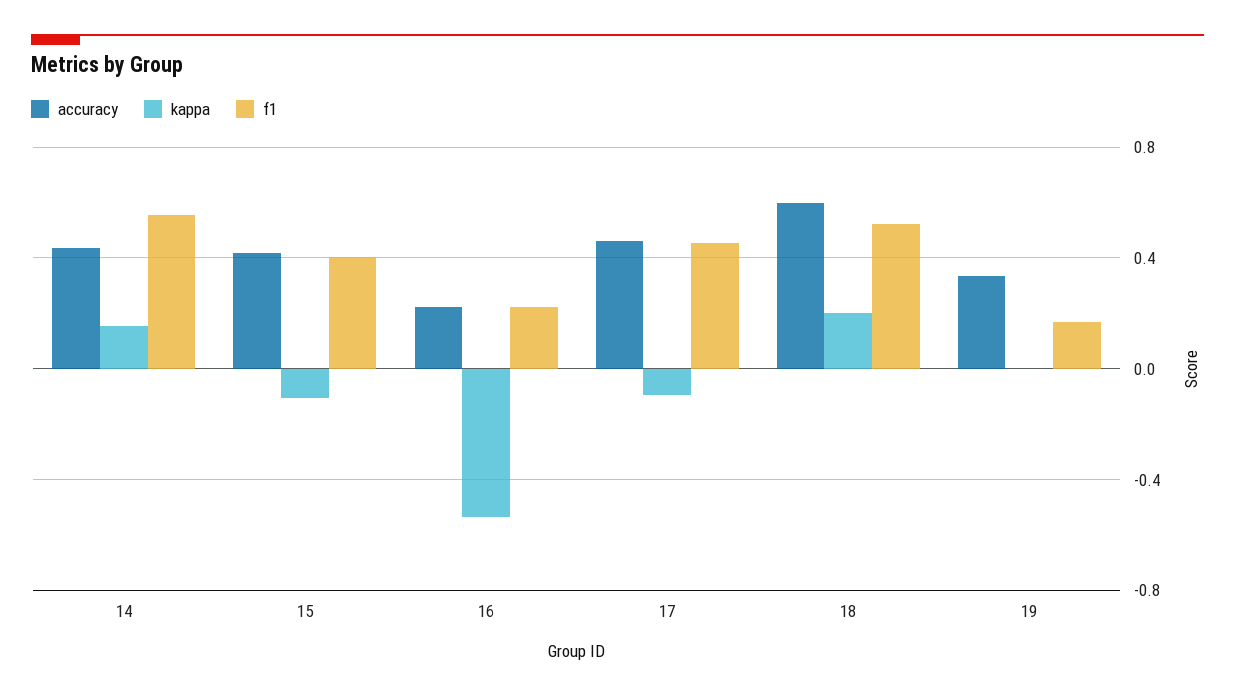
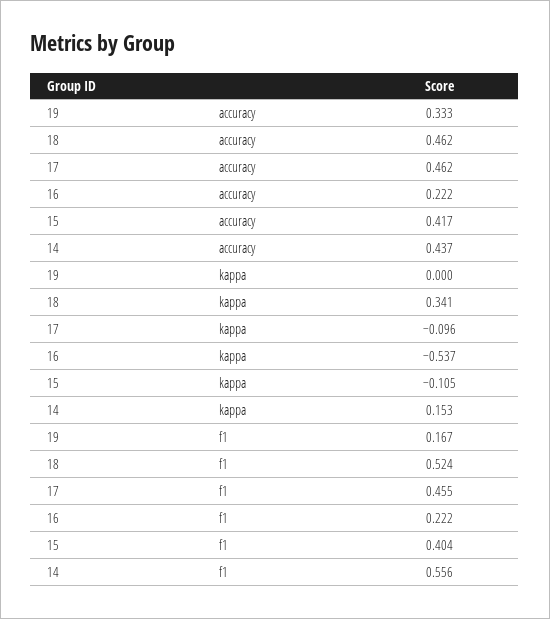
  {
    "accuracy": {
      "14": 0.437,
      "15": 0.417,
      "16": 0.222,
      "17": 0.462,
-     "18": 0.6,
+     "18": 0.462,
      "19": 0.333
    },
    "kappa": {
      "14": 0.153,
      "15": -0.105,
      "16": -0.537,
      "17": -0.096,
-     "18": 0.2,
+     "18": 0.341,
      "19": 0
    },
    "f1": {
      "14": 0.556,
      "15": 0.404,
      "16": 0.222,
      "17": 0.455,
      "18": 0.524,
      "19": 0.167
    }
  }

